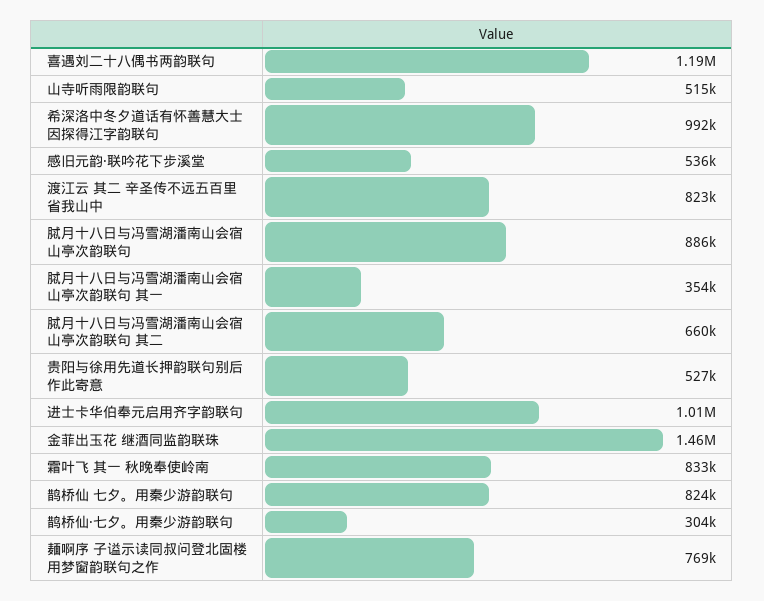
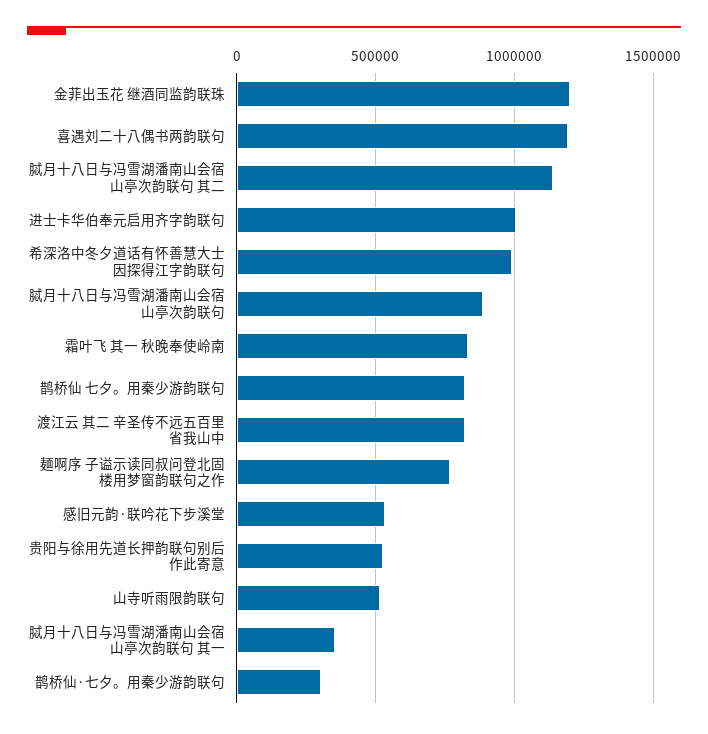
  {
    "喜遇刘二十八偶书两韵联句": 1190000,
    "山寺听雨限韵联句": 515000,
    "希深洛中冬夕道话有怀善慧大士因探得江字韵联句": 992000,
    "感旧元韵·联吟花下步溪堂": 536000,
    "渡江云 其二 辛圣传不远五百里省我山中": 823000,
    "脦月十八日与冯雪湖潘南山会宿山亭次韵联句": 886000,
    "脦月十八日与冯雪湖潘南山会宿山亭次韵联句 其一": 354000,
-   "脦月十八日与冯雪湖潘南山会宿山亭次韵联句 其二": 660000,
+   "脦月十八日与冯雪湖潘南山会宿山亭次韵联句 其二": 1150000,
    "贵阳与徐用先道长押韵联句别后作此寄意": 527000,
    "进士卡华伯奉元启用齐字韵联句": 1010000,
-   "金菲出玉花 继酒同监韵联珠": 1460000,
+   "金菲出玉花 继酒同监韵联珠": 1200000,
    "霜叶飞 其一 秋晚奉使岭南": 833000,
    "鹊桥仙 七夕。用秦少游韵联句": 824000,
    "鹊桥仙·七夕。用秦少游韵联句": 304000,
    "麺啊序 子谥示读同叔问登北固楼用梦窗韵联句之作": 769000
  }

